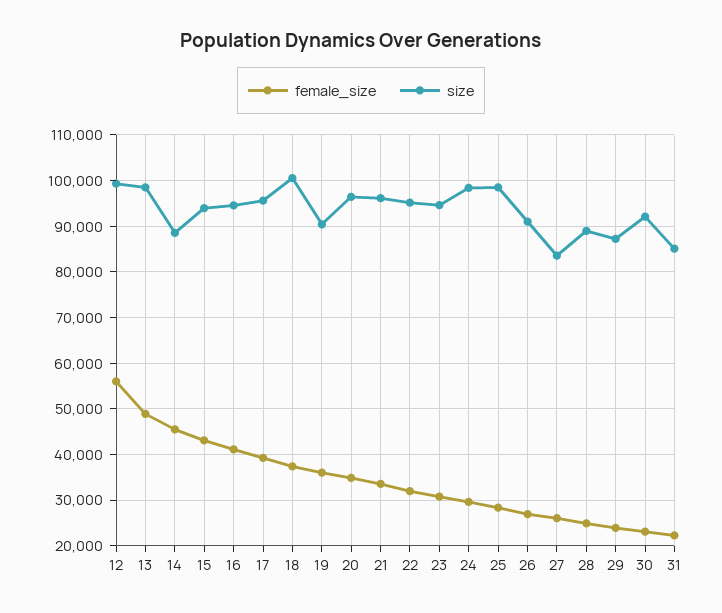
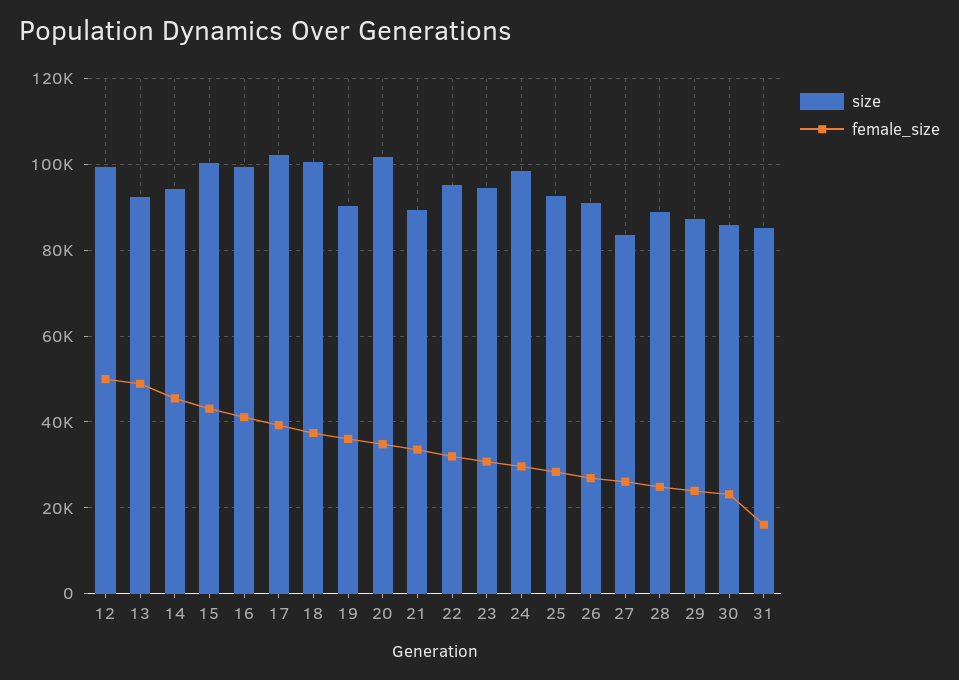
  {
    "female_size": {
-     "12": 56000,
+     "12": 50000,
      "13": 48000,
      "14": 46000,
      "15": 44000,
      "16": 42000,
      "17": 40000,
      "18": 38000,
      "19": 36000,
      "20": 34000,
      "21": 34000,
      "22": 32000,
      "23": 30000,
      "24": 30000,
      "25": 28000,
      "26": 26000,
      "27": 26000,
      "28": 24000,
      "29": 24000,
      "30": 24000,
-     "31": 22000
+     "31": 16000
    },
    "size": {
      "12": 100000,
-     "13": 98000,
+     "13": 92000,
-     "14": 88000,
+     "14": 94000,
-     "15": 94000,
+     "15": 100000,
-     "16": 94000,
+     "16": 100000,
-     "17": 96000,
+     "17": 102000,
      "18": 100000,
      "19": 90000,
-     "20": 96000,
+     "20": 102000,
-     "21": 96000,
+     "21": 90000,
      "22": 96000,
      "23": 94000,
      "24": 98000,
-     "25": 98000,
+     "25": 92000,
      "26": 90000,
      "27": 84000,
      "28": 88000,
      "29": 88000,
-     "30": 92000,
+     "30": 86000,
      "31": 86000
    }
  }

